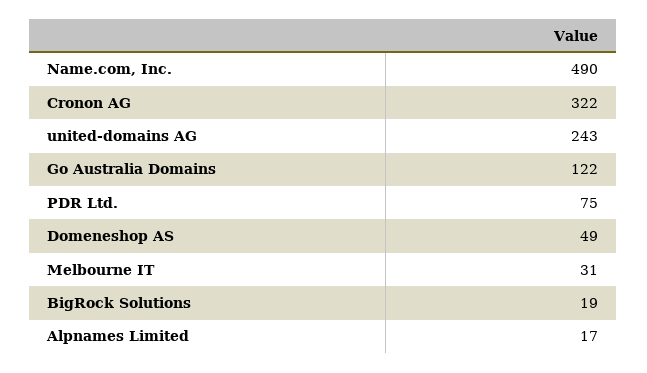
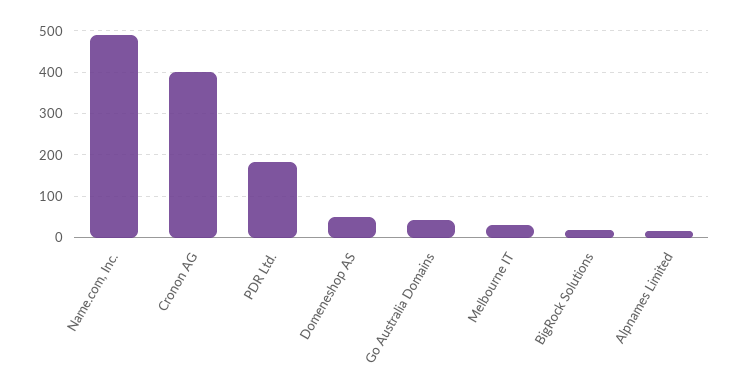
  {
    "Name.com, Inc.": 490,
-   "Cronon AG": 322,
+   "Cronon AG": 400,
-   "united-domains AG": 243,
-   "Go Australia Domains": 122,
+   "Go Australia Domains": 40,
-   "PDR Ltd.": 75,
+   "PDR Ltd.": 180,
    "Domeneshop AS": 49,
    "Melbourne IT": 31,
    "BigRock Solutions": 19,
    "Alpnames Limited": 17
  }

